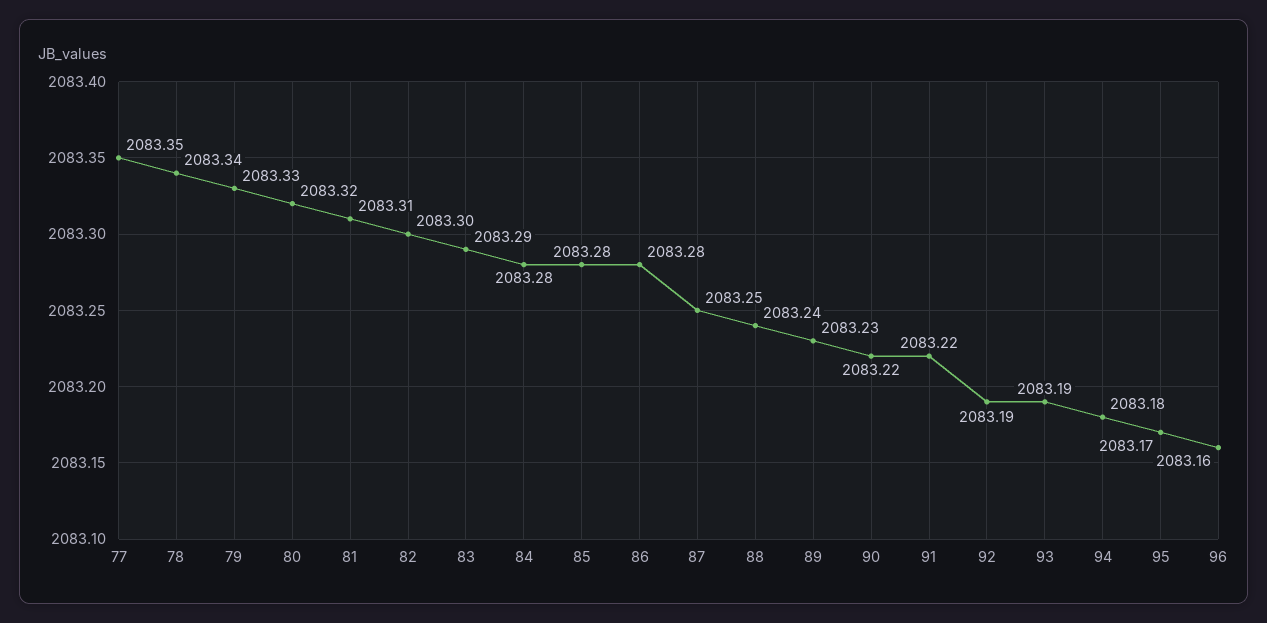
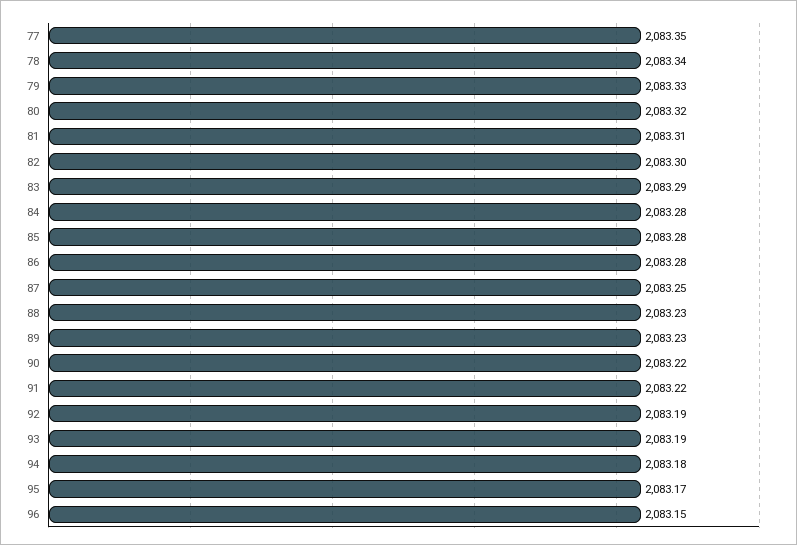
  {
    "77": 2083.35,
    "78": 2083.34,
    "79": 2083.33,
    "80": 2083.32,
    "81": 2083.31,
    "82": 2083.3,
    "83": 2083.29,
    "84": 2083.28,
    "85": 2083.28,
    "86": 2083.28,
    "87": 2083.25,
-   "88": 2083.24,
+   "88": 2083.23,
    "89": 2083.23,
    "90": 2083.22,
    "91": 2083.22,
    "92": 2083.19,
    "93": 2083.19,
    "94": 2083.18,
    "95": 2083.17,
-   "96": 2083.16
+   "96": 2083.15
  }

